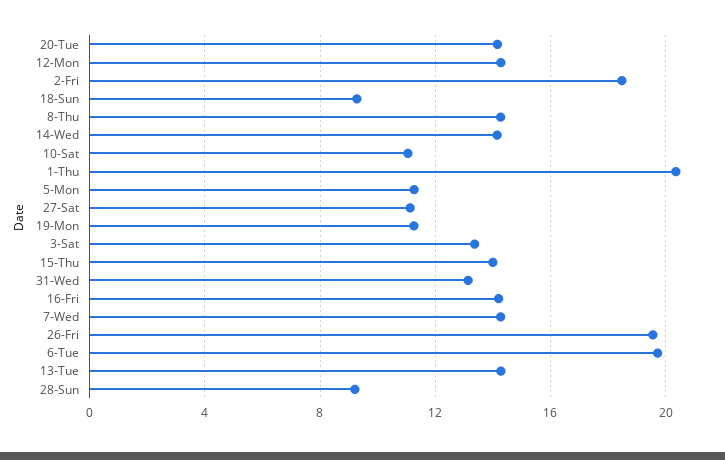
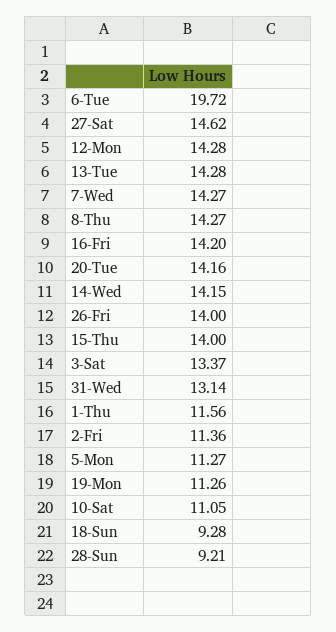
  {
    "20-Tue": 14.16,
    "12-Mon": 14.28,
-   "2-Fri": 18.5,
+   "2-Fri": 11.36,
    "18-Sun": 9.28,
    "8-Thu": 14.27,
    "14-Wed": 14.15,
    "10-Sat": 11.05,
-   "1-Thu": 20.5,
+   "1-Thu": 11.56,
    "5-Mon": 11.27,
-   "27-Sat": 11,
+   "27-Sat": 14.62,
    "19-Mon": 11.26,
    "3-Sat": 13.37,
    "15-Thu": 14,
    "31-Wed": 13.14,
    "16-Fri": 14.2,
    "7-Wed": 14.27,
-   "26-Fri": 19.5,
+   "26-Fri": 14,
    "6-Tue": 19.72,
    "13-Tue": 14.28,
    "28-Sun": 9.21
  }

